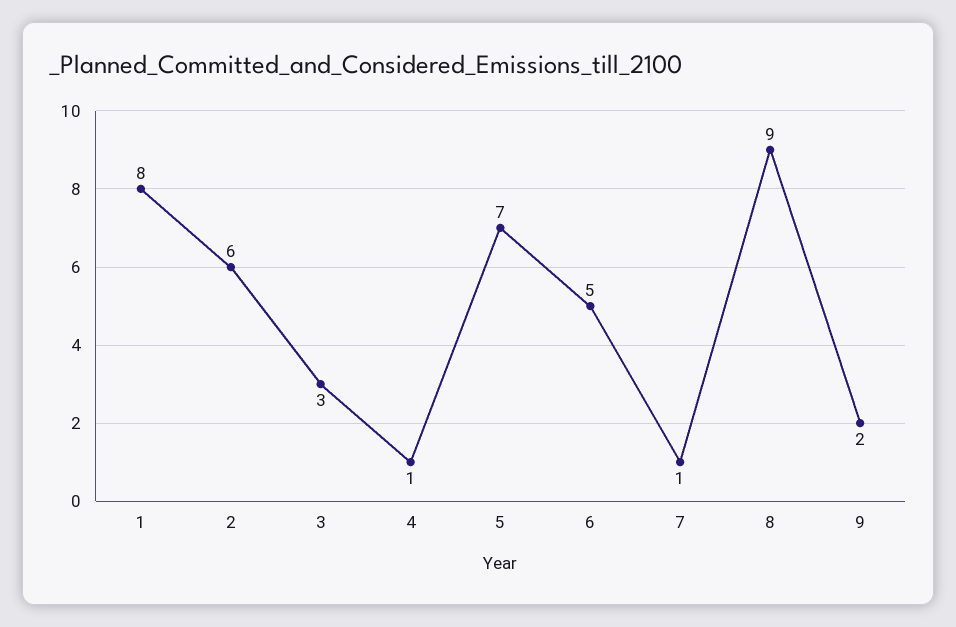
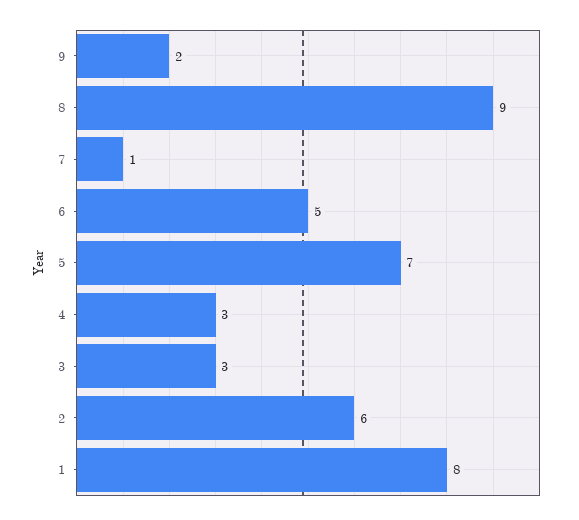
  {
    "1": 8,
    "2": 6,
    "3": 3,
-   "4": 1,
+   "4": 3,
    "5": 7,
    "6": 5,
    "7": 1,
    "8": 9,
    "9": 2
  }

